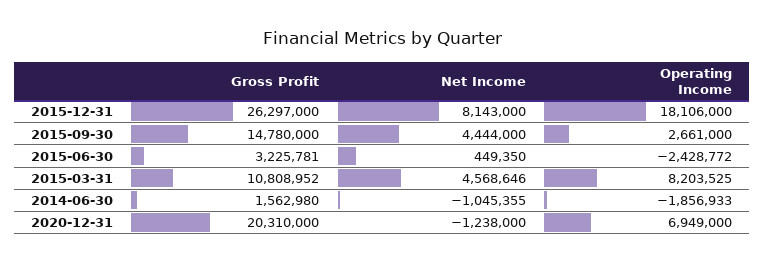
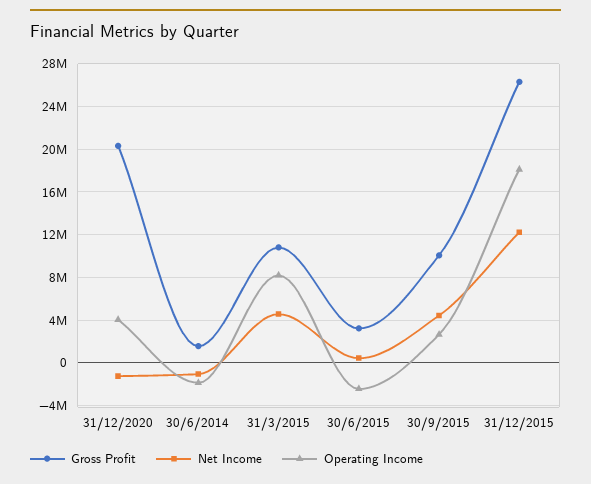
  {
    "Gross Profit": {
      "2015-12-31": 26297000,
-     "2015-09-30": 14780000,
+     "2015-09-30": 10000000,
      "2015-06-30": 3225781,
      "2015-03-31": 10808952,
      "2014-06-30": 1562980,
      "2020-12-31": 20310000
    },
    "Net Income": {
-     "2015-12-31": 8143000,
+     "2015-12-31": 12000000,
      "2015-09-30": 4444000,
      "2015-06-30": 449350,
      "2015-03-31": 4568646,
      "2014-06-30": -1045355,
      "2020-12-31": -1238000
    },
    "Operating Income": {
      "2015-12-31": 18106000,
      "2015-09-30": 2661000,
      "2015-06-30": -2428772,
      "2015-03-31": 8203525,
      "2014-06-30": -1856933,
-     "2020-12-31": 6949000
+     "2020-12-31": 4000000
    }
  }

